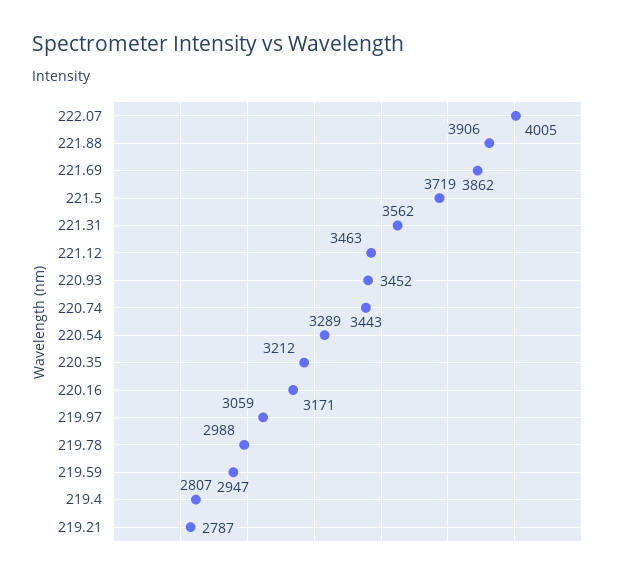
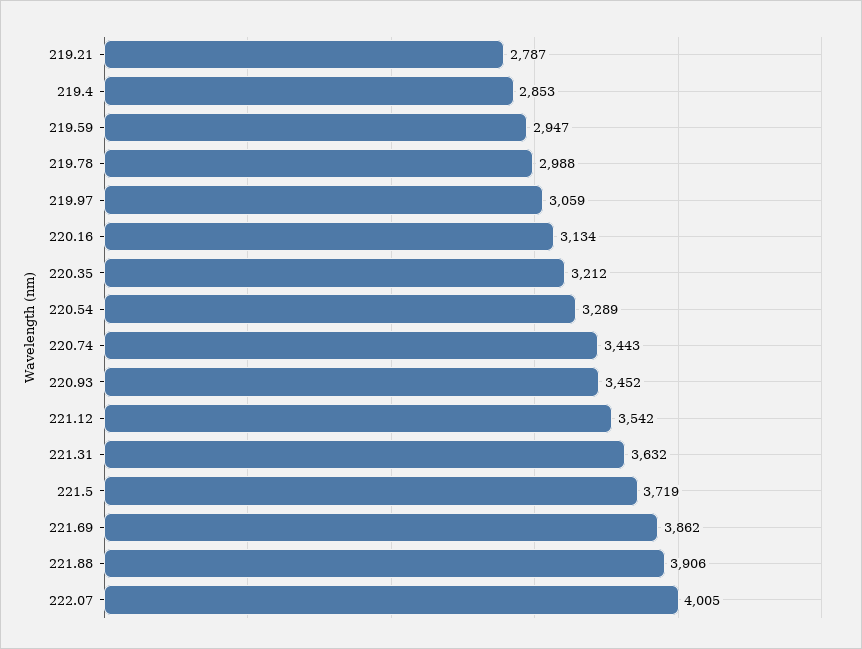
  {
    "222.07": 4005,
    "221.88": 3906,
    "221.69": 3862,
    "221.5": 3719,
-   "221.31": 3562,
+   "221.31": 3632,
-   "221.12": 3463,
+   "221.12": 3542,
    "220.93": 3452,
    "220.74": 3443,
    "220.54": 3289,
    "220.35": 3212,
-   "220.16": 3171,
+   "220.16": 3134,
    "219.97": 3059,
    "219.78": 2988,
    "219.59": 2947,
-   "219.4": 2807,
+   "219.4": 2853,
    "219.21": 2787
  }

